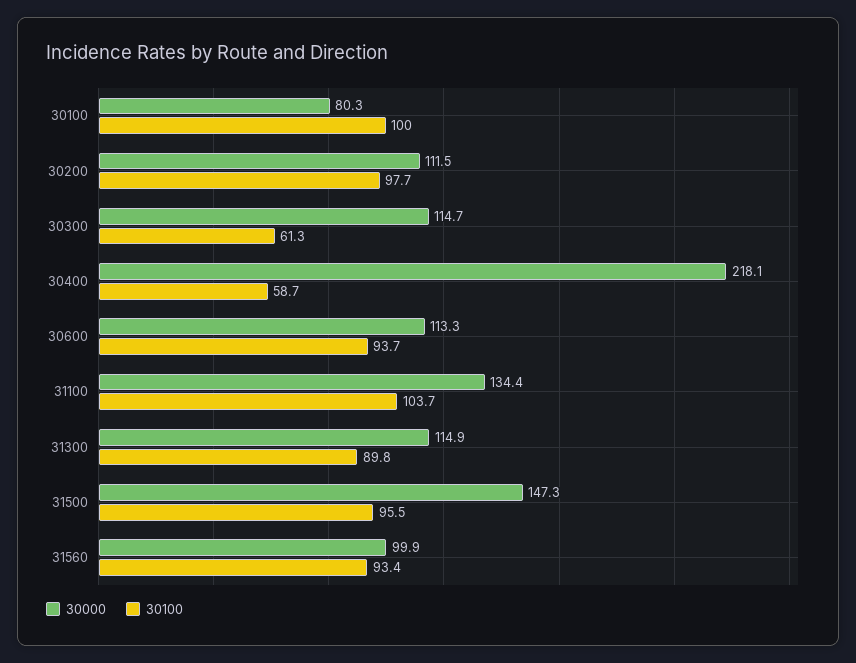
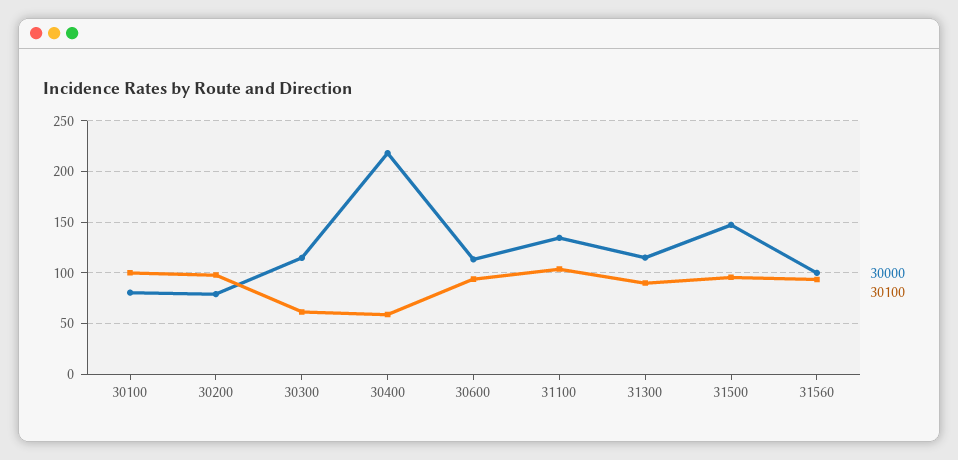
  {
    "30000": {
      "30100": 80.3,
-     "30200": 111.5,
+     "30200": 80,
      "30300": 114.7,
      "30400": 218.1,
      "30600": 113.3,
      "31100": 134.4,
      "31300": 114.9,
      "31500": 147.3,
      "31560": 99.9
    },
    "30100": {
      "30100": 100,
      "30200": 97.7,
      "30300": 61.3,
      "30400": 58.7,
      "30600": 93.7,
      "31100": 103.7,
      "31300": 89.8,
      "31500": 95.5,
      "31560": 93.4
    }
  }

